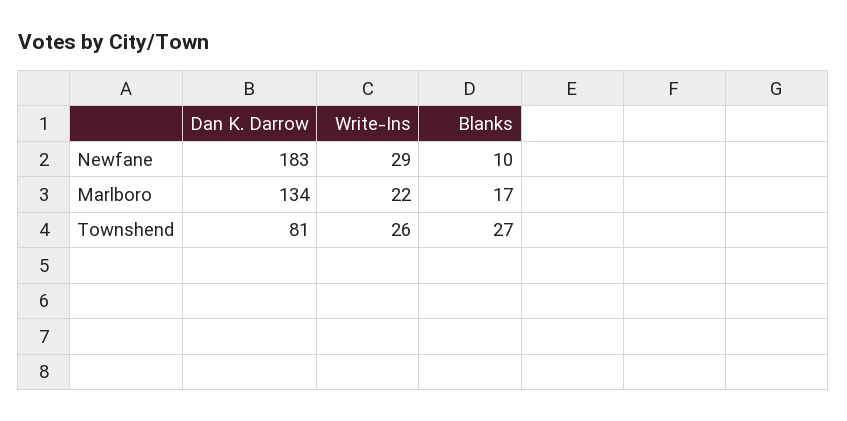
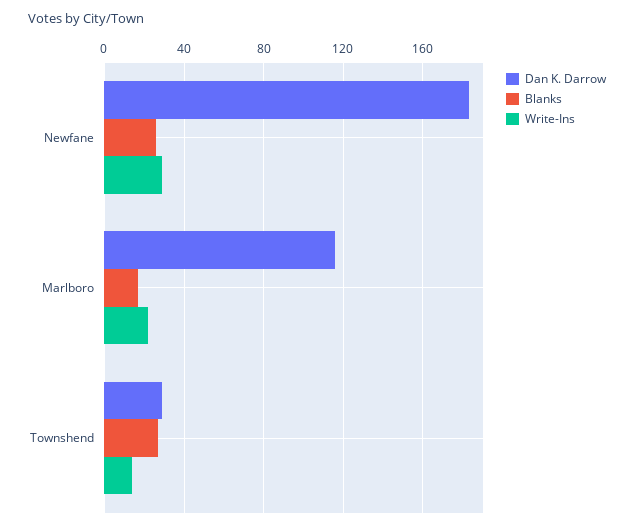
  {
    "Dan K. Darrow": {
      "Newfane": 183,
-     "Marlboro": 134,
+     "Marlboro": 115,
-     "Townshend": 81
+     "Townshend": 30
    },
    "Write-Ins": {
      "Newfane": 29,
      "Marlboro": 22,
-     "Townshend": 26
+     "Townshend": 15
    },
    "Blanks": {
-     "Newfane": 10,
+     "Newfane": 25,
      "Marlboro": 17,
      "Townshend": 27
    }
  }

